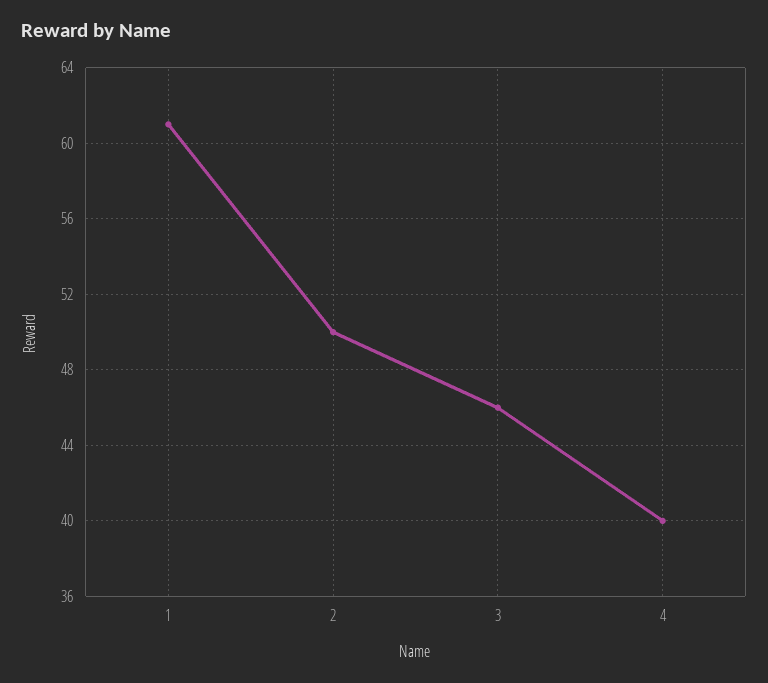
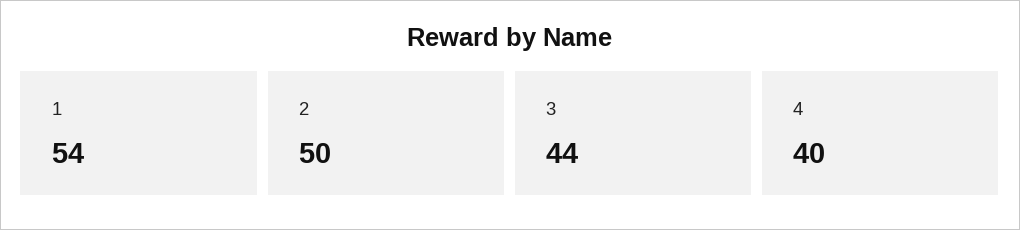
  {
-   "1": 61,
+   "1": 54,
    "2": 50,
-   "3": 46,
+   "3": 44,
    "4": 40
  }

